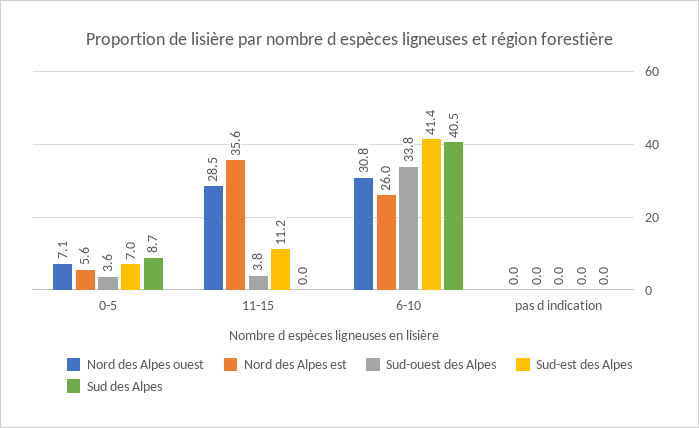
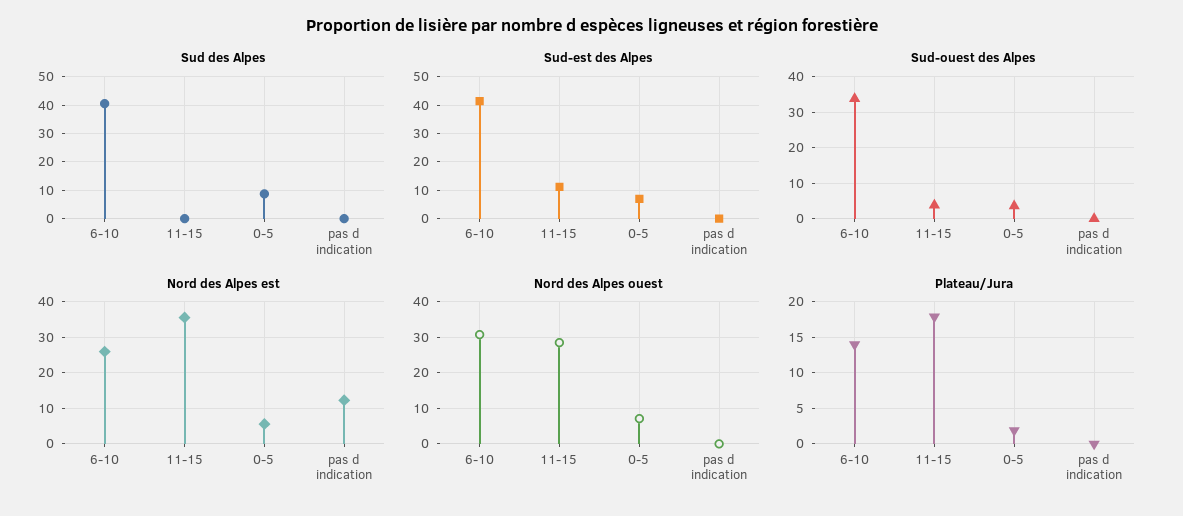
  {
    "Nord des Alpes ouest": {
      "0-5": 7.1,
      "11-15": 28.5,
      "6-10": 30.8,
      "pas d indication": 0
    },
    "Nord des Alpes est": {
      "0-5": 5.6,
      "11-15": 35.6,
      "6-10": 26,
-     "pas d indication": 0
+     "pas d indication": 12
    },
    "Sud-ouest des Alpes": {
      "0-5": 3.6,
      "11-15": 3.8,
      "6-10": 33.8,
      "pas d indication": 0
    },
    "Sud-est des Alpes": {
      "0-5": 7,
      "11-15": 11.2,
      "6-10": 41.4,
      "pas d indication": 0
    },
    "Sud des Alpes": {
      "0-5": 8.7,
      "11-15": 0,
      "6-10": 40.5,
      "pas d indication": 0
-   }
+   },
+   "Plateau/Jura": {
+     "6-10": 14,
+     "11-15": 18,
+     "0-5": 2,
+     "pas d indication": 0
+   }
  }

